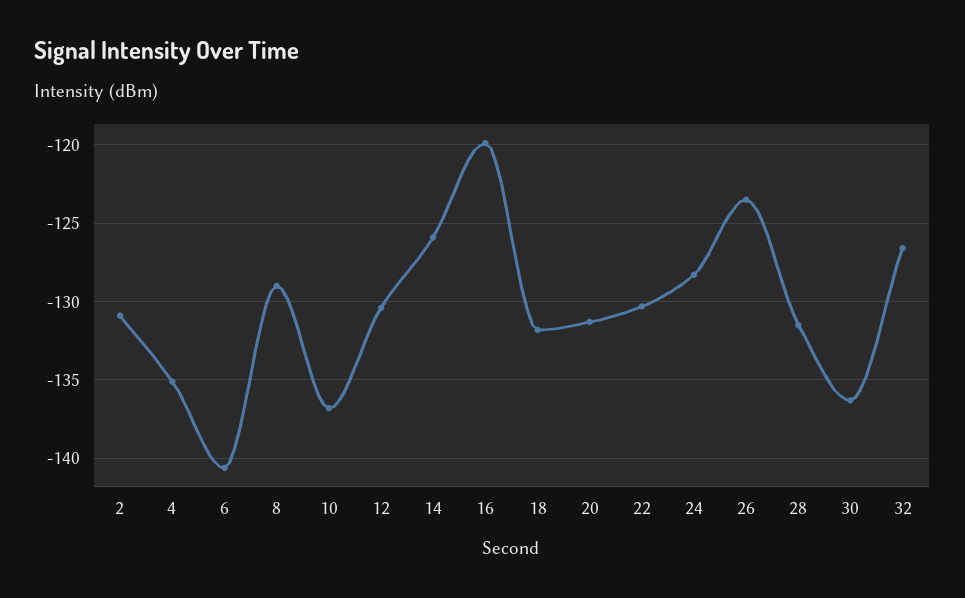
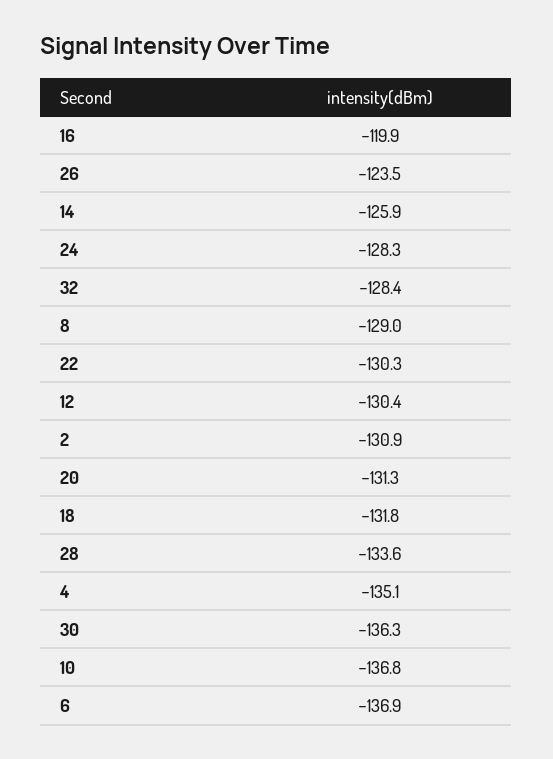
  {
    "2": -130.9,
    "4": -135.1,
-   "6": -140.5,
+   "6": -136.9,
    "8": -129,
    "10": -136.8,
    "12": -130.4,
    "14": -125.9,
    "16": -119.9,
    "18": -131.8,
    "20": -131.3,
    "22": -130.3,
    "24": -128.3,
    "26": -123.5,
-   "28": -131.5,
+   "28": -133.6,
    "30": -136.3,
-   "32": -126.5
+   "32": -128.4
  }

